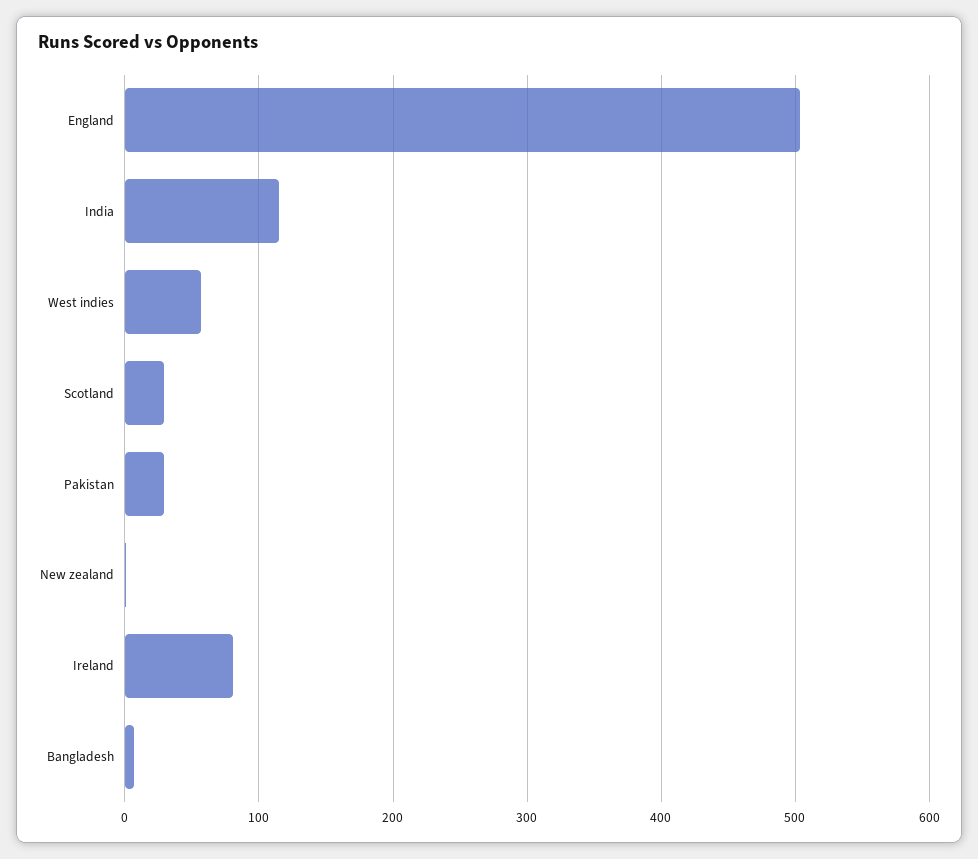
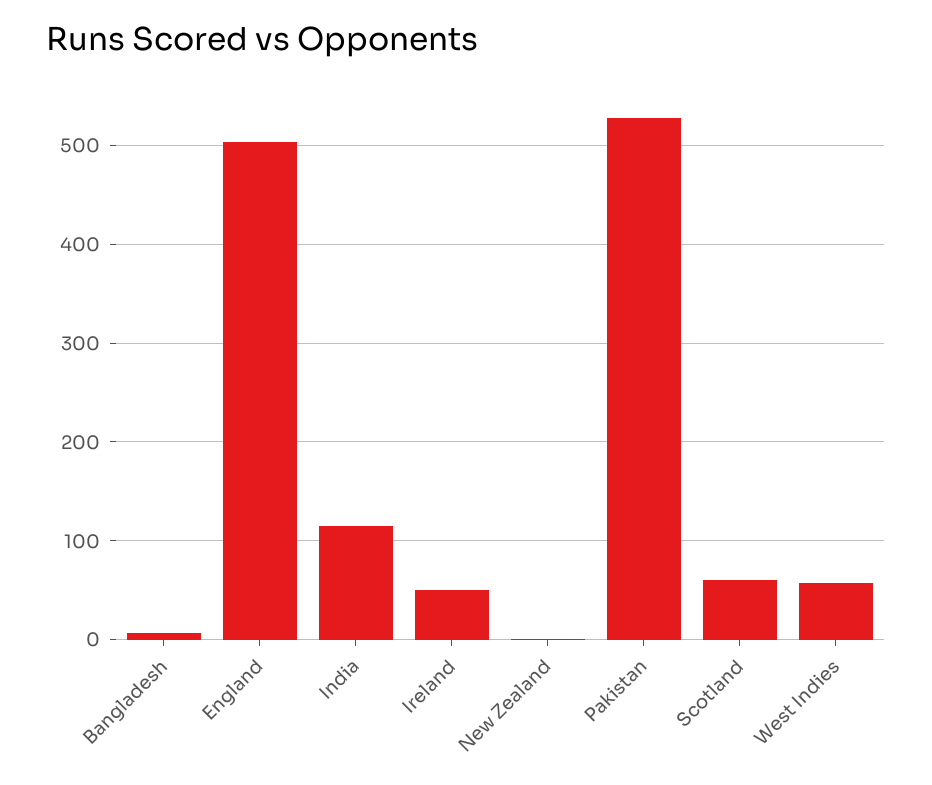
  {
    "England": 500,
    "India": 120,
    "West indies": 60,
-   "Scotland": 30,
+   "Scotland": 60,
-   "Pakistan": 30,
+   "Pakistan": 530,
    "New zealand": 0,
-   "Ireland": 80,
+   "Ireland": 50,
    "Bangladesh": 10
  }

